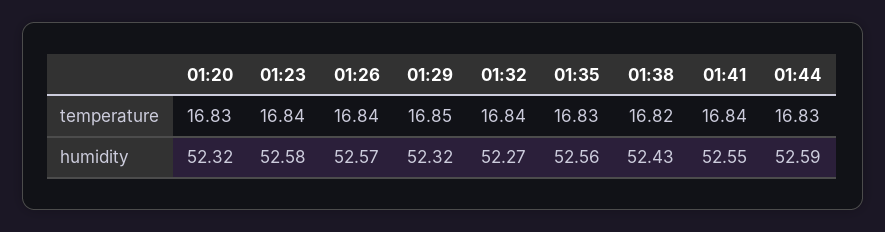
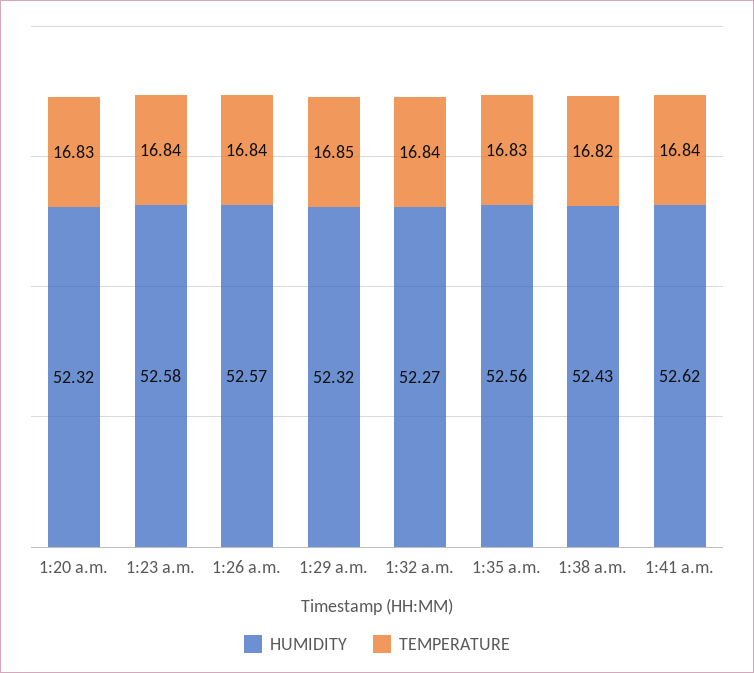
  {
    "temperature": {
      "01:20": 16.83,
      "01:23": 16.84,
      "01:26": 16.84,
      "01:29": 16.85,
      "01:32": 16.84,
      "01:35": 16.83,
      "01:38": 16.82,
-     "01:41": 16.84,
+     "01:41": 16.84
-     "01:44": 16.83
    },
    "humidity": {
      "01:20": 52.32,
      "01:23": 52.58,
      "01:26": 52.57,
      "01:29": 52.32,
      "01:32": 52.27,
      "01:35": 52.56,
      "01:38": 52.43,
-     "01:41": 52.55,
+     "01:41": 52.62
-     "01:44": 52.59
    }
  }

